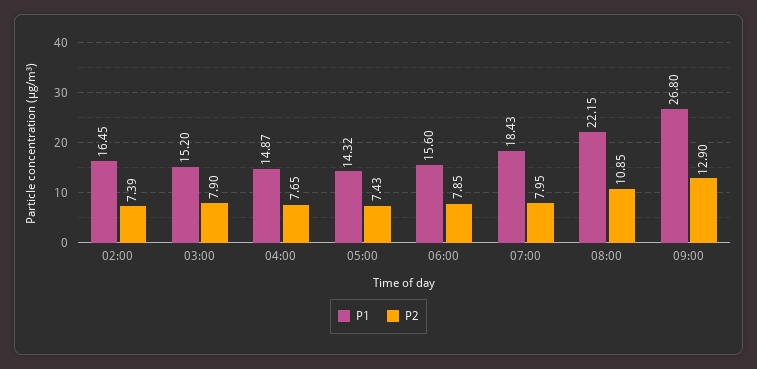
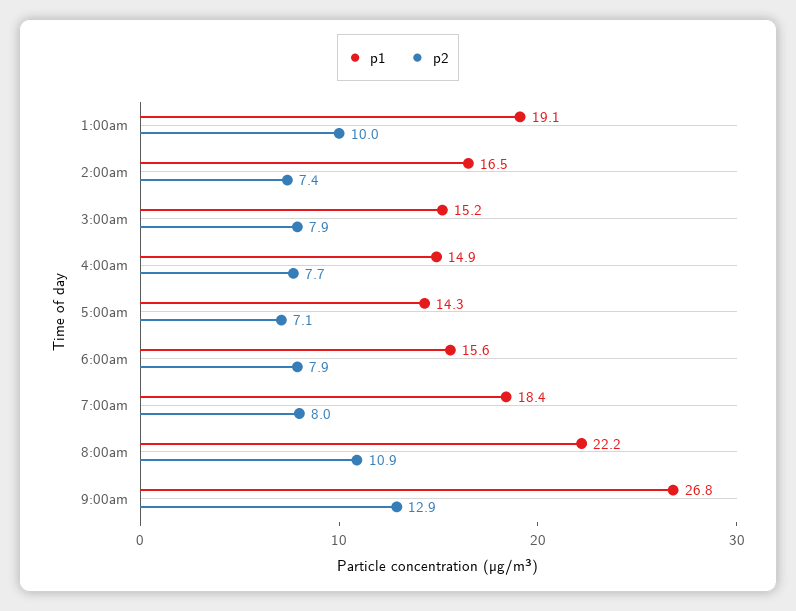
  {
    "P1": {
      "02:00": 16.45,
      "03:00": 15.2,
      "04:00": 14.87,
      "05:00": 14.32,
      "06:00": 15.6,
      "07:00": 18.43,
      "08:00": 22.15,
-     "09:00": 26.8
+     "09:00": 26.8,
+     "1:00am": 19.1
    },
    "P2": {
      "02:00": 7.39,
      "03:00": 7.9,
      "04:00": 7.65,
-     "05:00": 7.43,
+     "05:00": 7.1,
      "06:00": 7.85,
      "07:00": 7.95,
      "08:00": 10.85,
-     "09:00": 12.9
+     "09:00": 12.9,
+     "1:00am": 10
    }
  }

